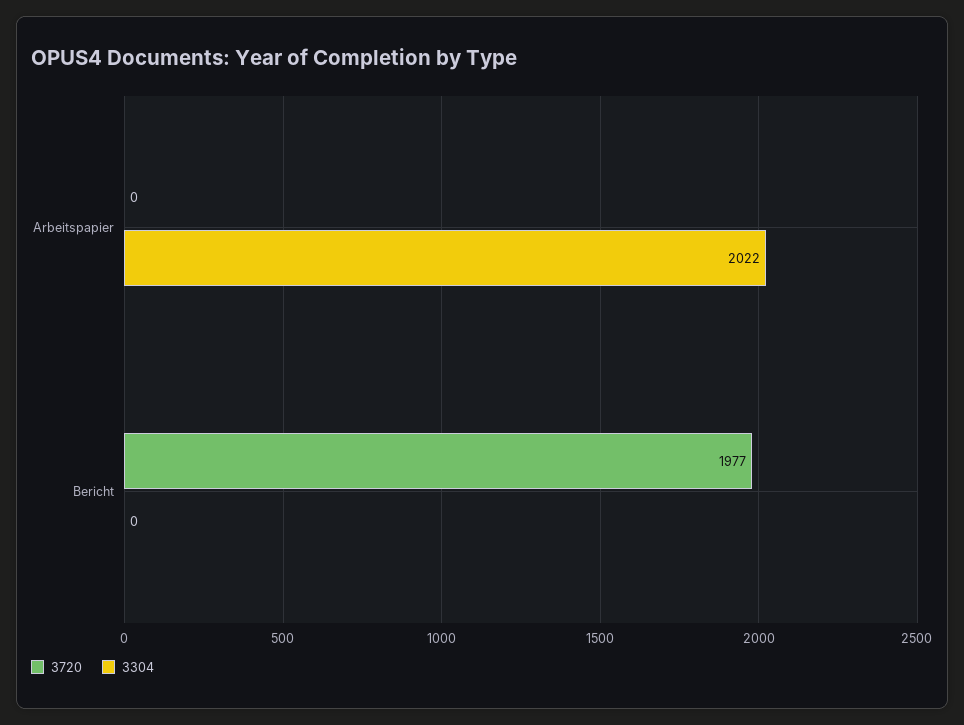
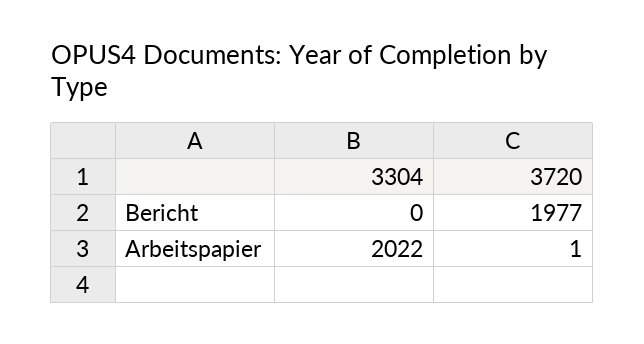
  {
    "3720": {
-     "Arbeitspapier": 0,
+     "Arbeitspapier": 1,
      "Bericht": 1977
    },
    "3304": {
      "Arbeitspapier": 2022,
      "Bericht": 0
    }
  }

